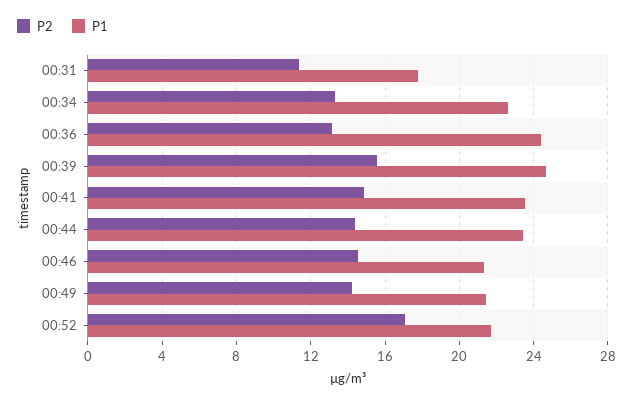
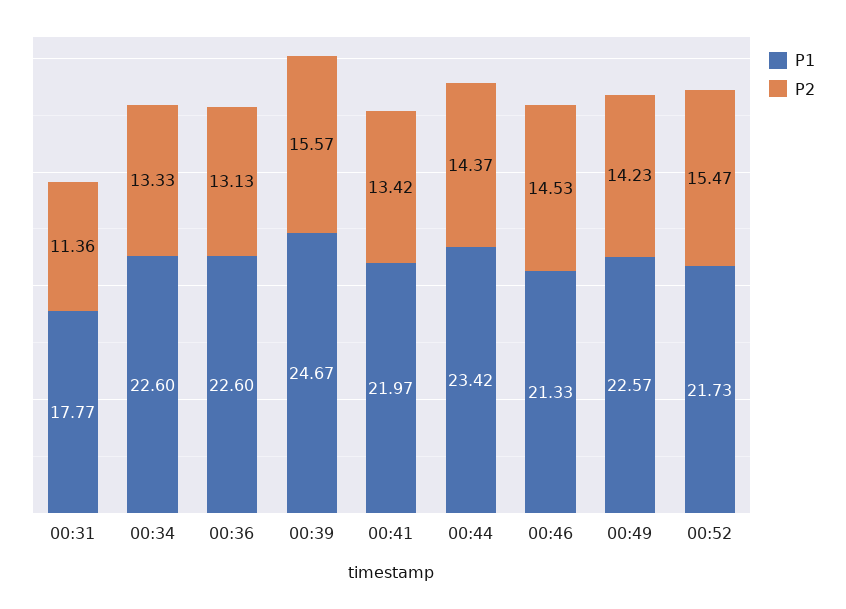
  {
    "P2": {
      "00:31": 11.36,
      "00:34": 13.33,
      "00:36": 13.13,
      "00:39": 15.57,
-     "00:41": 15,
+     "00:41": 13.42,
      "00:44": 14.37,
      "00:46": 14.53,
      "00:49": 14.23,
-     "00:52": 17
+     "00:52": 15.47
    },
    "P1": {
      "00:31": 17.77,
      "00:34": 22.6,
-     "00:36": 24.5,
+     "00:36": 22.6,
      "00:39": 24.67,
-     "00:41": 23.5,
+     "00:41": 21.97,
      "00:44": 23.42,
      "00:46": 21.33,
-     "00:49": 21.5,
+     "00:49": 22.57,
      "00:52": 21.73
    }
  }

